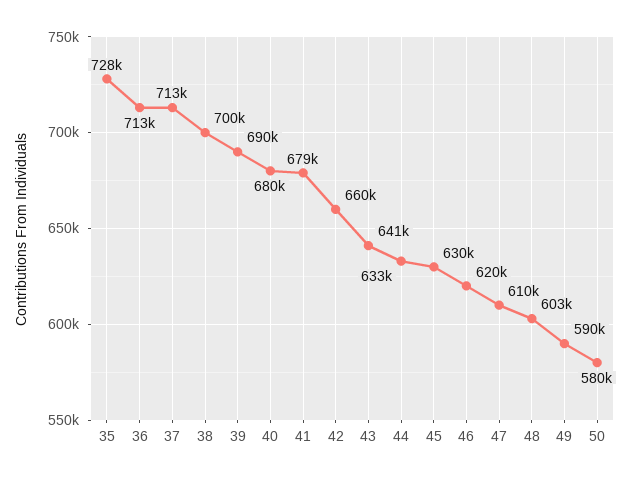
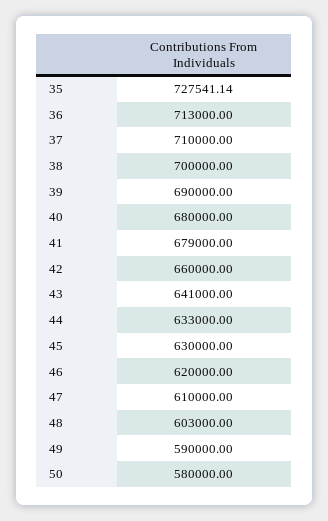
  {
    "35": 727541.14,
    "36": 713000,
-   "37": 713000,
+   "37": 710000,
    "38": 700000,
    "39": 690000,
    "40": 680000,
    "41": 679000,
    "42": 660000,
    "43": 641000,
    "44": 633000,
    "45": 630000,
    "46": 620000,
    "47": 610000,
    "48": 603000,
    "49": 590000,
    "50": 580000
  }

